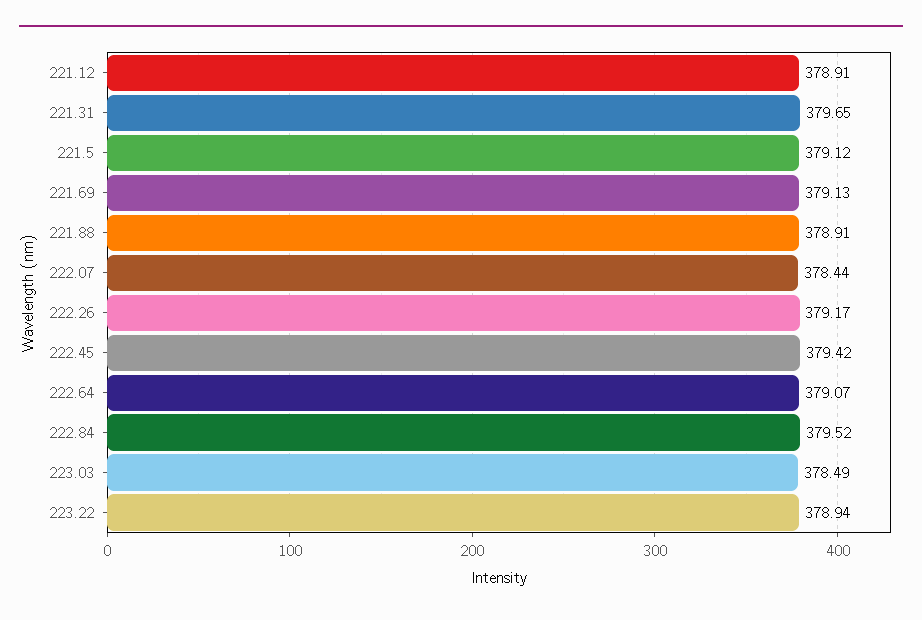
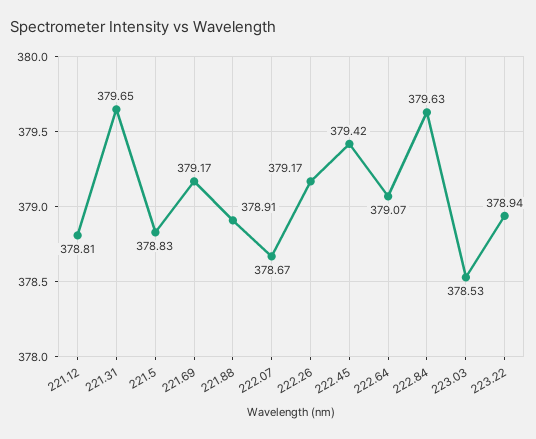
  {
-   "221.12": 378.91,
+   "221.12": 378.81,
    "221.31": 379.65,
-   "221.5": 379.12,
+   "221.5": 378.83,
-   "221.69": 379.13,
+   "221.69": 379.17,
    "221.88": 378.91,
-   "222.07": 378.44,
+   "222.07": 378.67,
    "222.26": 379.17,
    "222.45": 379.42,
    "222.64": 379.07,
-   "222.84": 379.52,
+   "222.84": 379.63,
-   "223.03": 378.49,
+   "223.03": 378.53,
    "223.22": 378.94
  }

